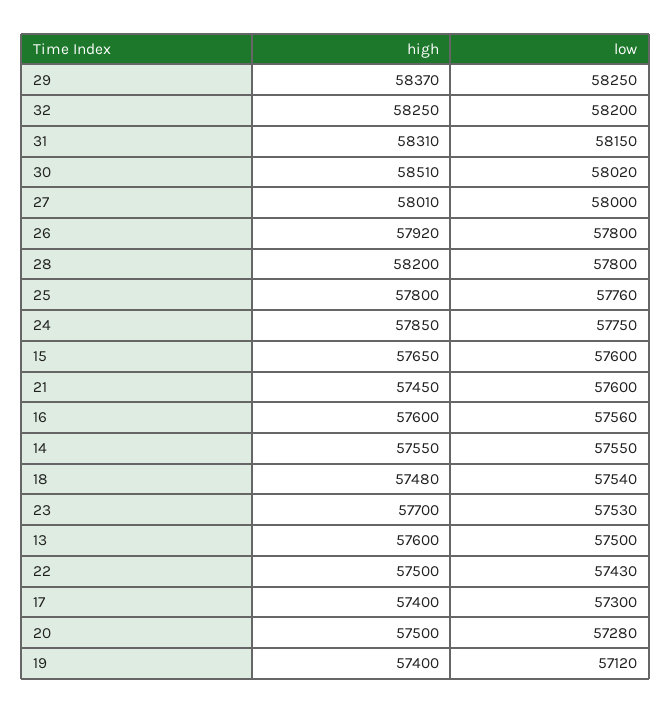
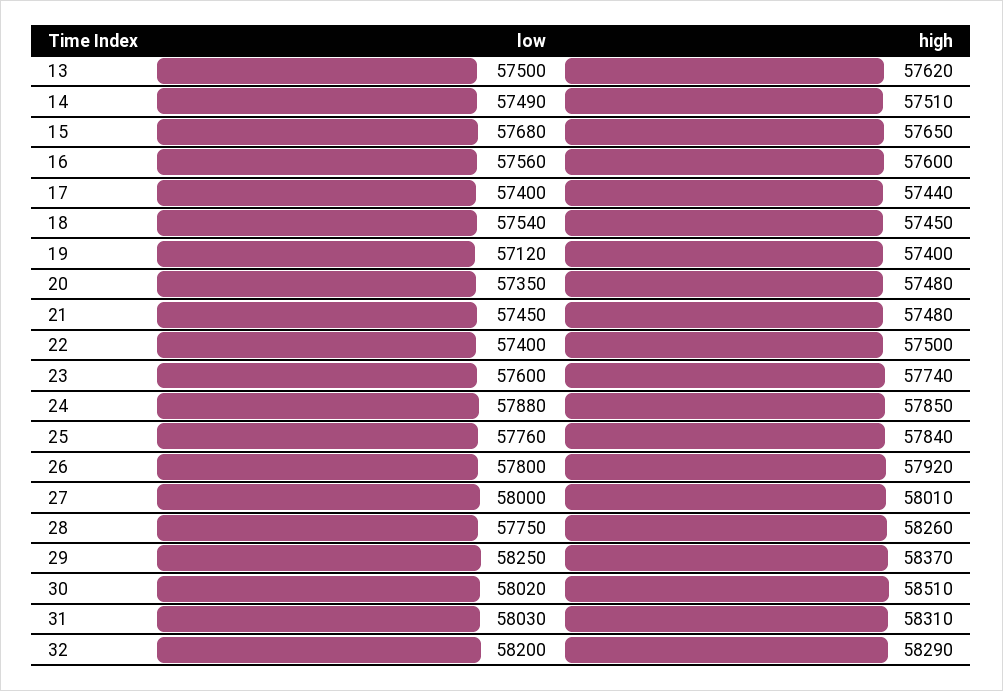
  {
    "high": {
      "29": 58370,
-     "32": 58250,
+     "32": 58290,
      "31": 58310,
      "30": 58510,
      "27": 58010,
      "26": 57920,
-     "28": 58200,
+     "28": 58260,
-     "25": 57800,
+     "25": 57840,
      "24": 57850,
      "15": 57650,
-     "21": 57450,
+     "21": 57480,
      "16": 57600,
-     "14": 57550,
+     "14": 57510,
-     "18": 57480,
+     "18": 57450,
-     "23": 57700,
+     "23": 57740,
-     "13": 57600,
+     "13": 57620,
      "22": 57500,
-     "17": 57400,
+     "17": 57440,
-     "20": 57500,
+     "20": 57480,
      "19": 57400
    },
    "low": {
      "29": 58250,
      "32": 58200,
-     "31": 58150,
+     "31": 58030,
      "30": 58020,
      "27": 58000,
      "26": 57800,
-     "28": 57800,
+     "28": 57750,
      "25": 57760,
-     "24": 57750,
+     "24": 57880,
-     "15": 57600,
+     "15": 57680,
-     "21": 57600,
+     "21": 57450,
      "16": 57560,
-     "14": 57550,
+     "14": 57490,
      "18": 57540,
-     "23": 57530,
+     "23": 57600,
      "13": 57500,
-     "22": 57430,
+     "22": 57400,
-     "17": 57300,
+     "17": 57400,
-     "20": 57280,
+     "20": 57350,
      "19": 57120
    }
  }

